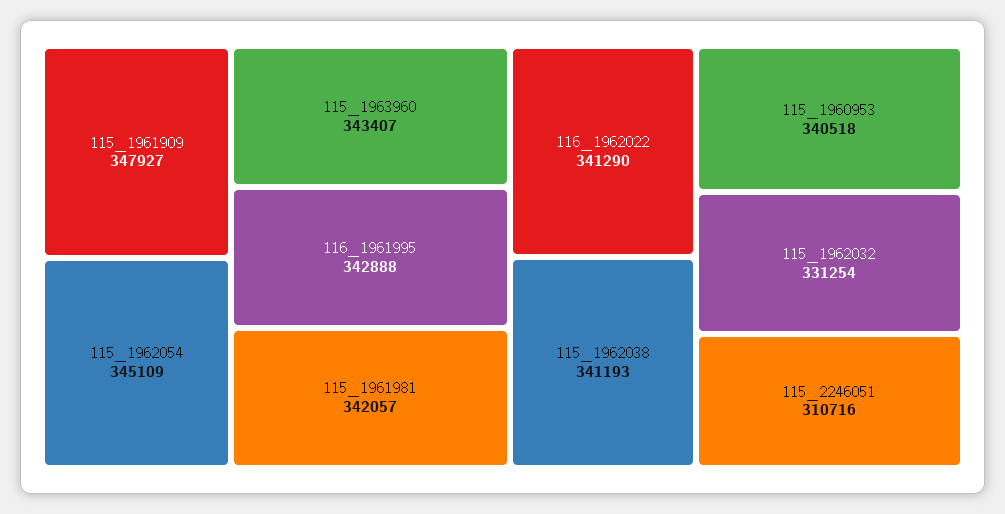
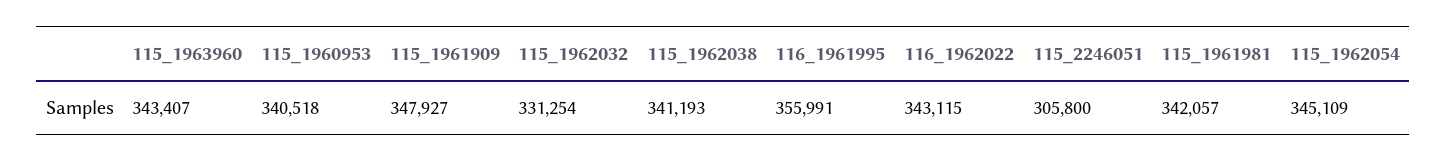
  {
    "115_1961909": 347927,
    "115_1962054": 345109,
    "115_1963960": 343407,
-   "116_1961995": 342888,
+   "116_1961995": 355991,
    "115_1961981": 342057,
-   "116_1962022": 341290,
+   "116_1962022": 343115,
    "115_1962038": 341193,
    "115_1960953": 340518,
    "115_1962032": 331254,
-   "115_2246051": 310716
+   "115_2246051": 305800
  }

